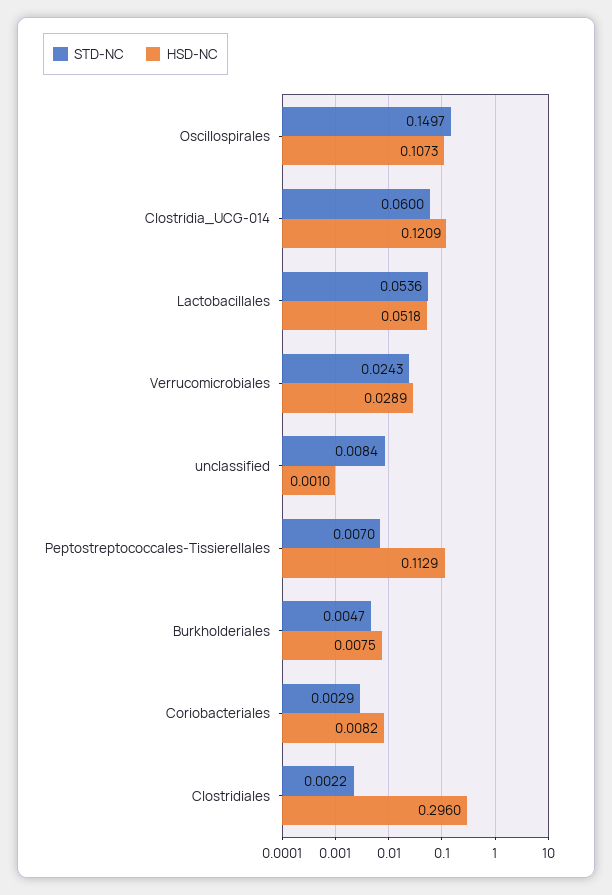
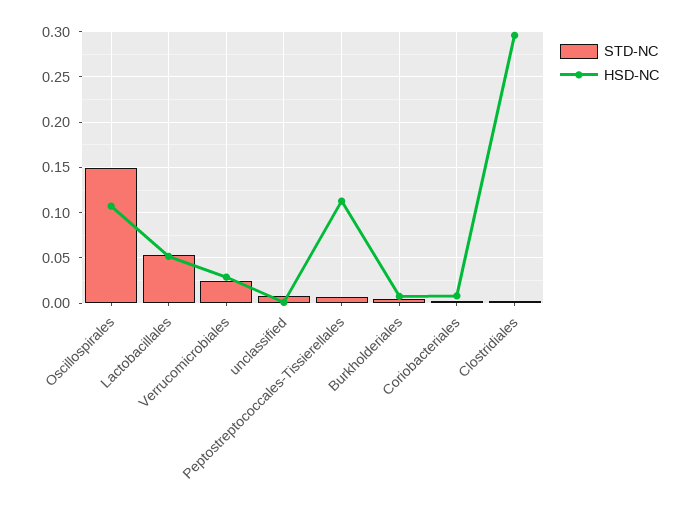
  {
    "STD-NC": {
      "Oscillospirales": 0.1497,
-     "Clostridia_UCG-014": 0.06,
      "Lactobacillales": 0.0536,
      "Verrucomicrobiales": 0.0243,
      "unclassified": 0.0084,
      "Peptostreptococcales-Tissierellales": 0.007,
      "Burkholderiales": 0.0047,
      "Coriobacteriales": 0.0029,
      "Clostridiales": 0.0022
    },
    "HSD-NC": {
      "Oscillospirales": 0.1073,
-     "Clostridia_UCG-014": 0.1209,
      "Lactobacillales": 0.0518,
      "Verrucomicrobiales": 0.0289,
      "unclassified": 0.001,
      "Peptostreptococcales-Tissierellales": 0.1129,
      "Burkholderiales": 0.0075,
      "Coriobacteriales": 0.0082,
      "Clostridiales": 0.296
    }
  }

